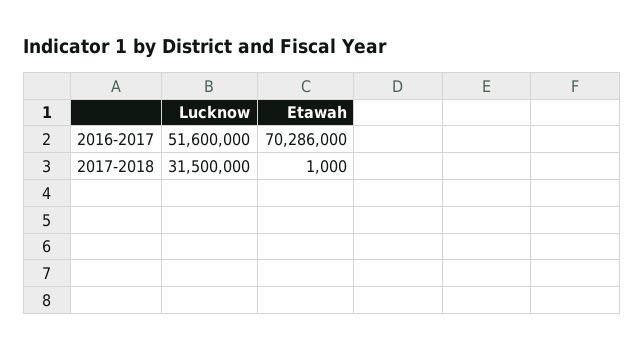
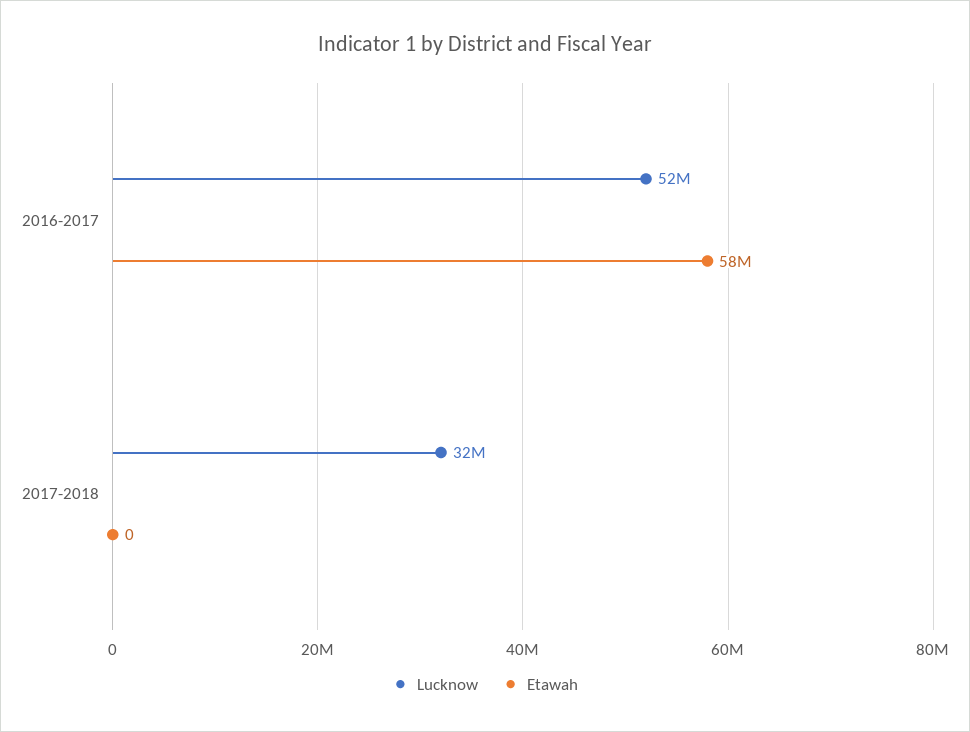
  {
    "Lucknow": {
      "2016-2017": 51600000,
      "2017-2018": 31500000
    },
    "Etawah": {
-     "2016-2017": 70286000,
+     "2016-2017": 58000000,
-     "2017-2018": 1000
+     "2017-2018": 0
    }
  }

